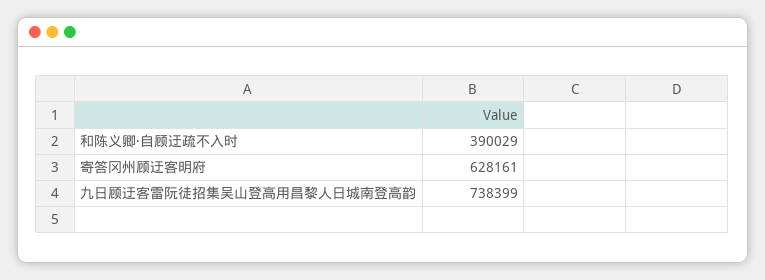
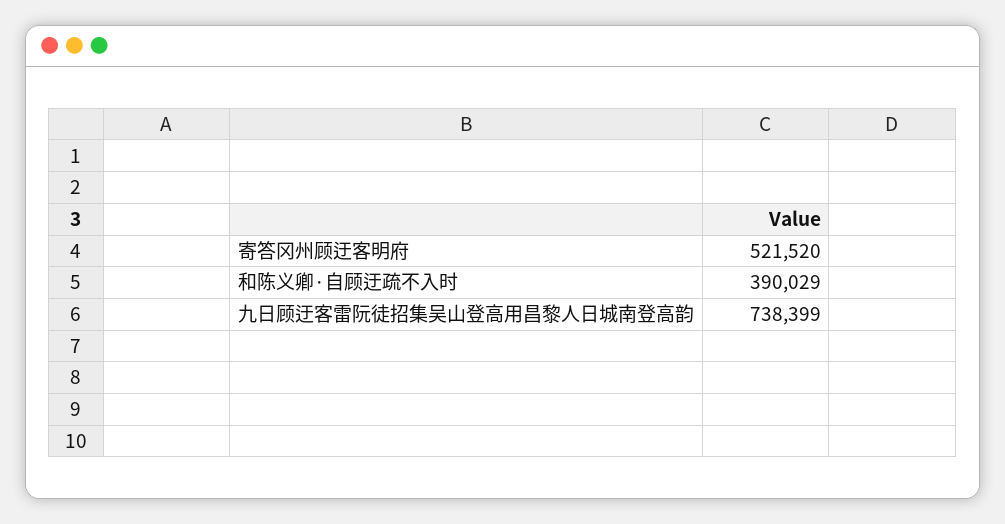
  {
    "和陈义卿·自顾迂疏不入时": 390029,
-   "寄答冈州顾迂客明府": 628161,
+   "寄答冈州顾迂客明府": 521520,
    "九日顾迂客雷阮徒招集吴山登高用昌黎人日城南登高韵": 738399
  }

